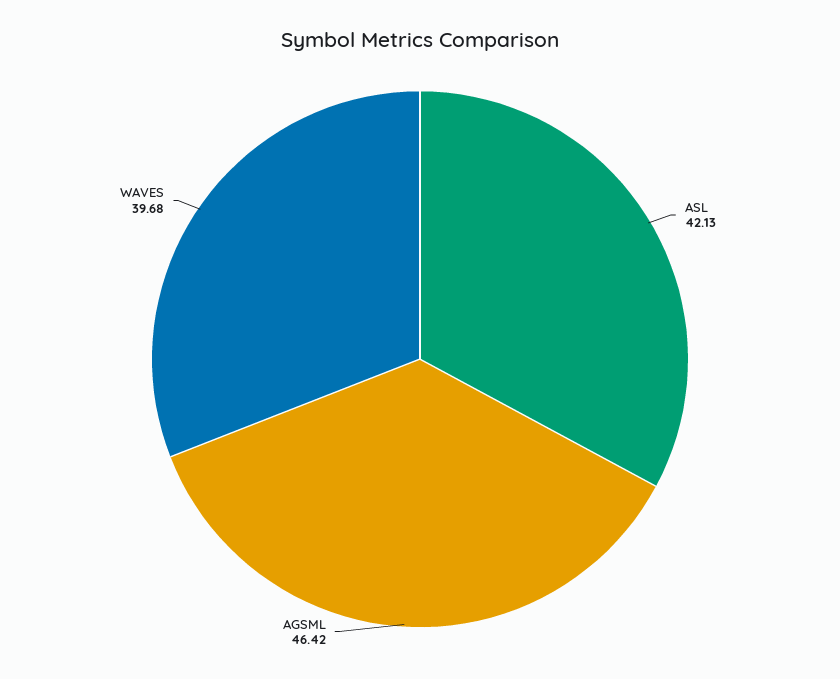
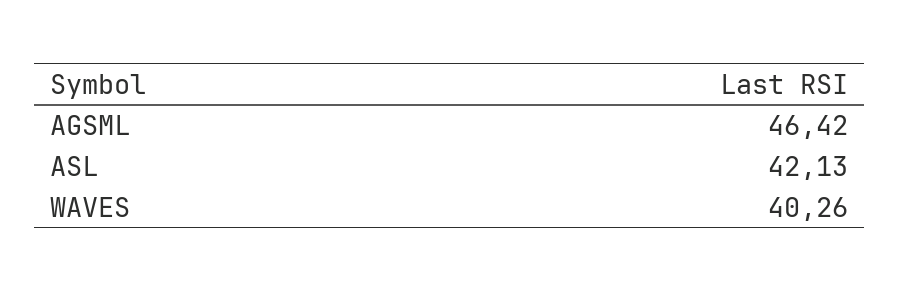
  {
    "ASL": 42.13,
    "AGSML": 46.42,
-   "WAVES": 39.68
+   "WAVES": 40.26
  }

